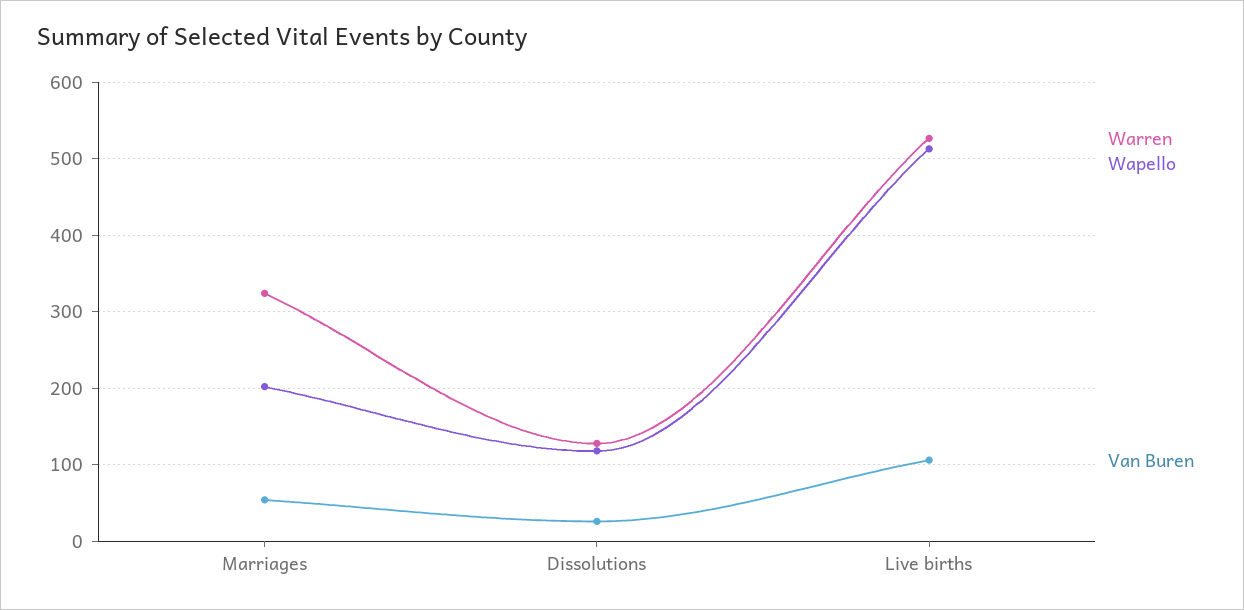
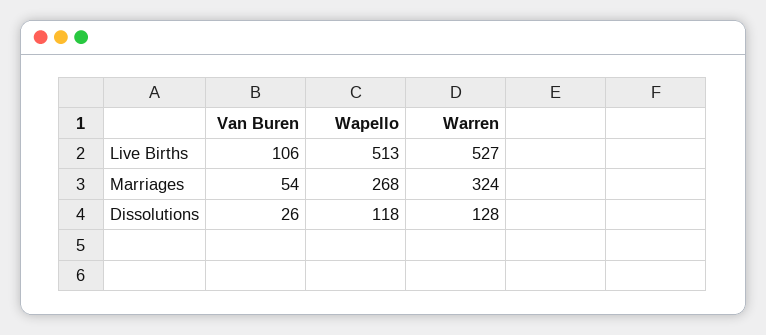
  {
    "Warren": {
      "Marriages": 324,
      "Dissolutions": 128,
      "Live births": 527
    },
    "Wapello": {
-     "Marriages": 200,
+     "Marriages": 268,
      "Dissolutions": 118,
      "Live births": 513
    },
    "Van Buren": {
      "Marriages": 54,
      "Dissolutions": 26,
      "Live births": 106
    }
  }

